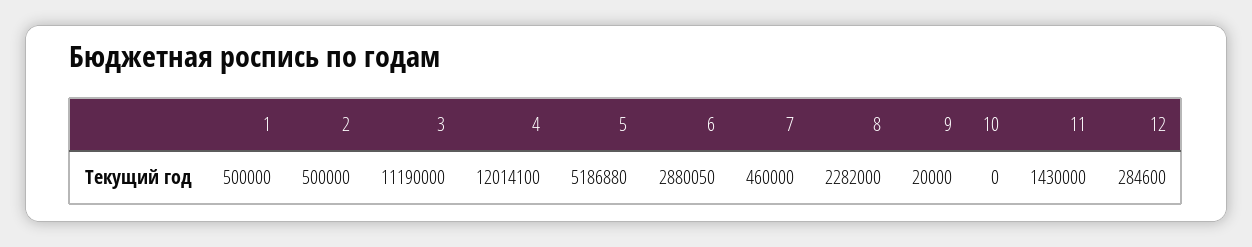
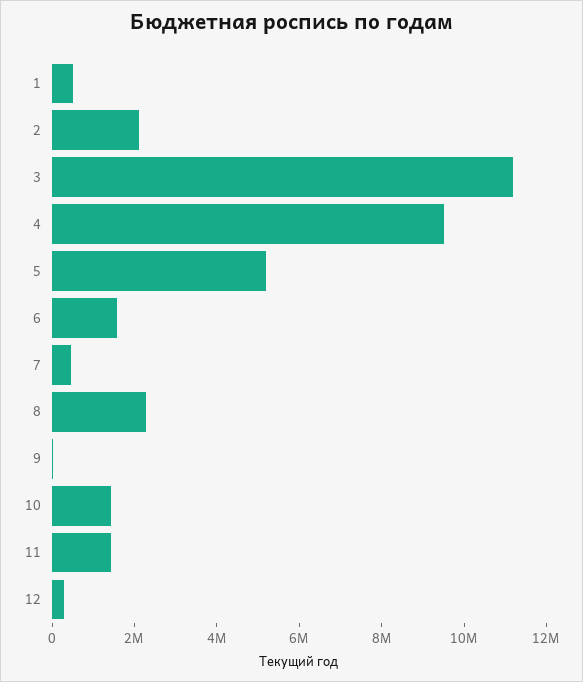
  {
    "1": 500000,
-   "2": 500000,
+   "2": 2000000,
    "3": 11190000,
-   "4": 12014100,
+   "4": 9500000,
    "5": 5186880,
-   "6": 2880050,
+   "6": 1500000,
    "7": 460000,
    "8": 2282000,
    "9": 20000,
-   "10": 0,
+   "10": 1500000,
    "11": 1430000,
    "12": 284600
  }

